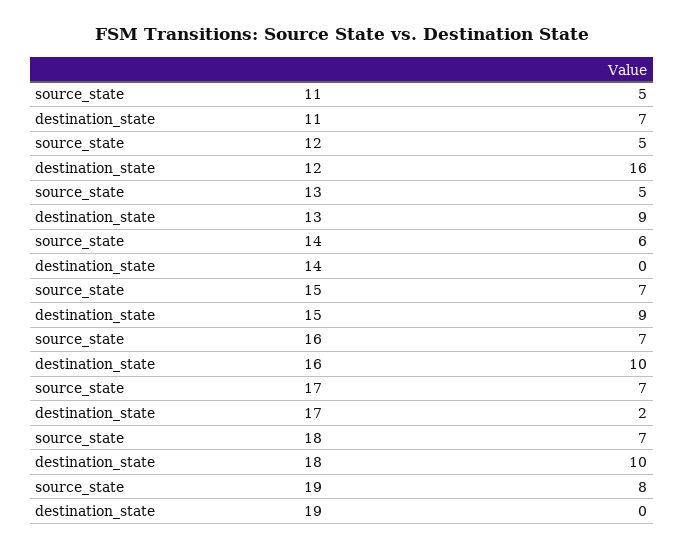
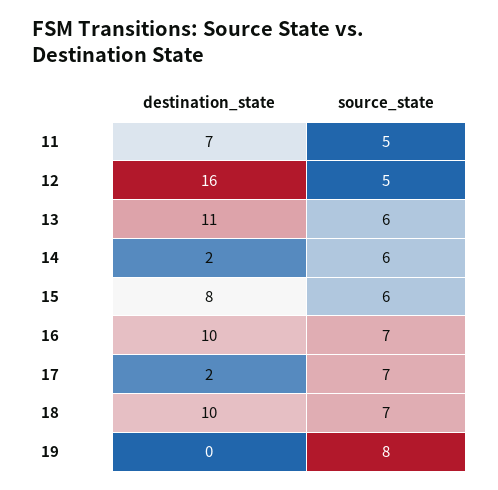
  {
    "source_state": {
      "11": 5,
      "12": 5,
-     "13": 5,
+     "13": 6,
      "14": 6,
-     "15": 7,
+     "15": 6,
      "16": 7,
      "17": 7,
      "18": 7,
      "19": 8
    },
    "destination_state": {
      "11": 7,
      "12": 16,
-     "13": 9,
+     "13": 11,
-     "14": 0,
+     "14": 2,
-     "15": 9,
+     "15": 8,
      "16": 10,
      "17": 2,
      "18": 10,
      "19": 0
    }
  }

